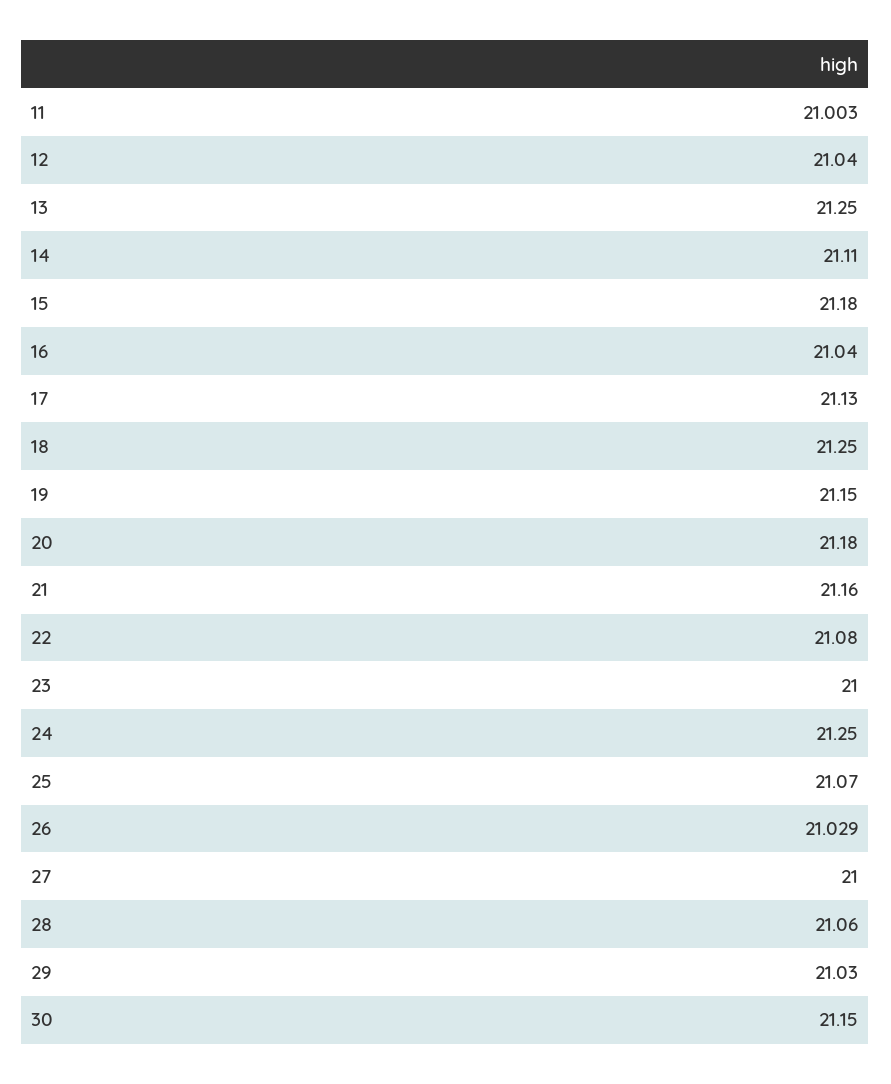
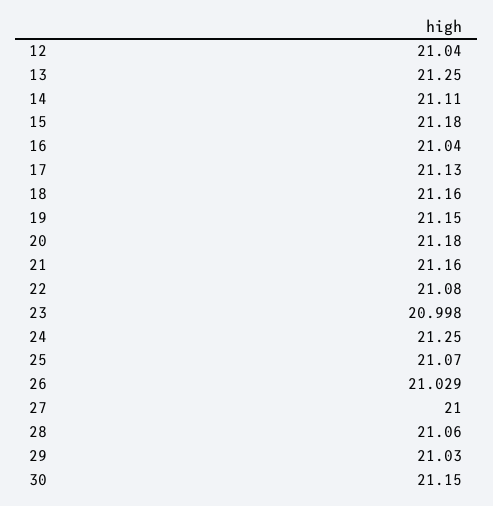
  {
-   "11": 21.003,
    "12": 21.04,
    "13": 21.25,
    "14": 21.11,
    "15": 21.18,
    "16": 21.04,
    "17": 21.13,
-   "18": 21.25,
+   "18": 21.16,
    "19": 21.15,
    "20": 21.18,
    "21": 21.16,
    "22": 21.08,
-   "23": 21,
+   "23": 20.998,
    "24": 21.25,
    "25": 21.07,
    "26": 21.029,
    "27": 21,
    "28": 21.06,
    "29": 21.03,
    "30": 21.15
  }

